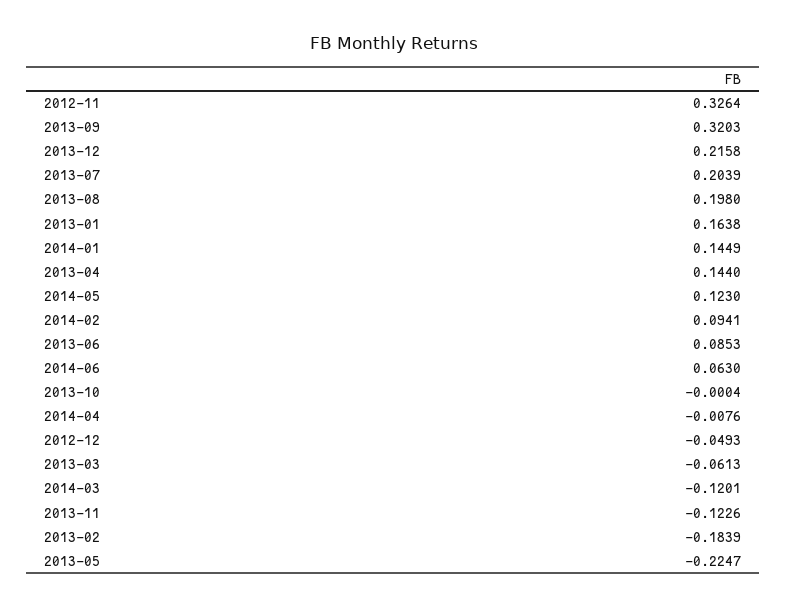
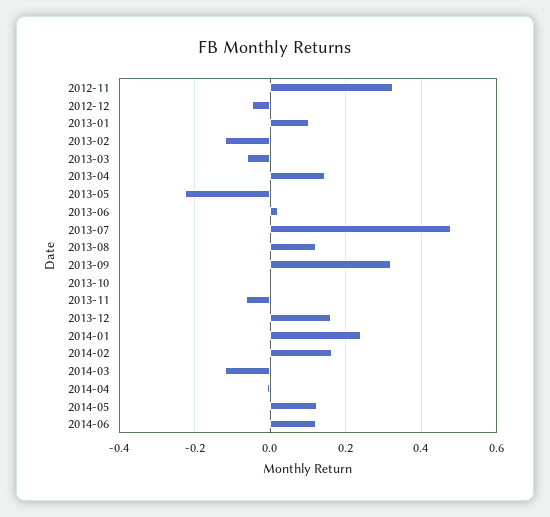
  {
    "2012-11": 0.3264,
    "2013-09": 0.3203,
-   "2013-12": 0.2158,
+   "2013-12": 0.16,
-   "2013-07": 0.2039,
+   "2013-07": 0.48,
-   "2013-08": 0.198,
+   "2013-08": 0.12,
-   "2013-01": 0.1638,
+   "2013-01": 0.1,
-   "2014-01": 0.1449,
+   "2014-01": 0.24,
    "2013-04": 0.144,
    "2014-05": 0.123,
-   "2014-02": 0.0941,
+   "2014-02": 0.16,
-   "2013-06": 0.0853,
+   "2013-06": 0.02,
-   "2014-06": 0.063,
+   "2014-06": 0.12,
    "2013-10": -0.0004,
    "2014-04": -0.0076,
    "2012-12": -0.0493,
    "2013-03": -0.0613,
    "2014-03": -0.1201,
-   "2013-11": -0.1226,
+   "2013-11": -0.06,
-   "2013-02": -0.1839,
+   "2013-02": -0.12,
    "2013-05": -0.2247
  }

